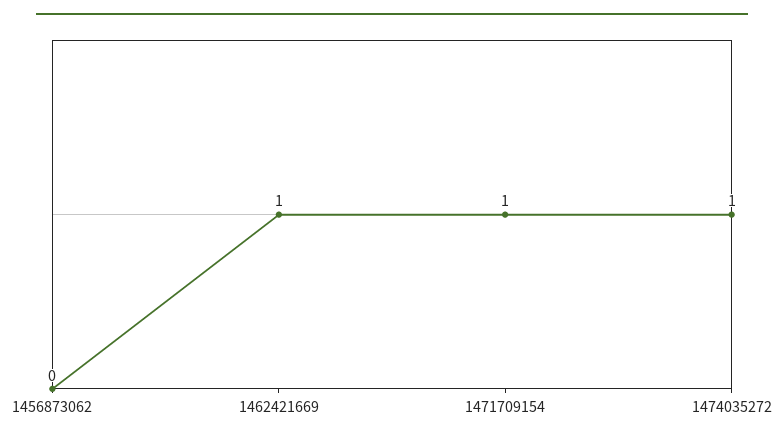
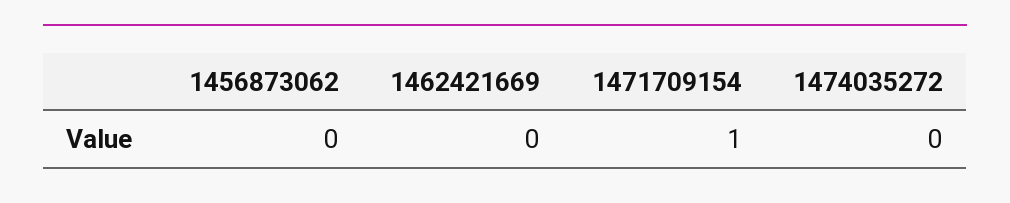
  {
    "1456873062": 0,
-   "1462421669": 1,
+   "1462421669": 0,
    "1471709154": 1,
-   "1474035272": 1
+   "1474035272": 0
  }

